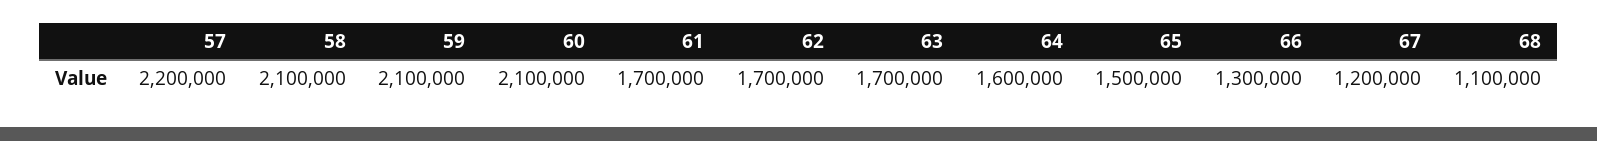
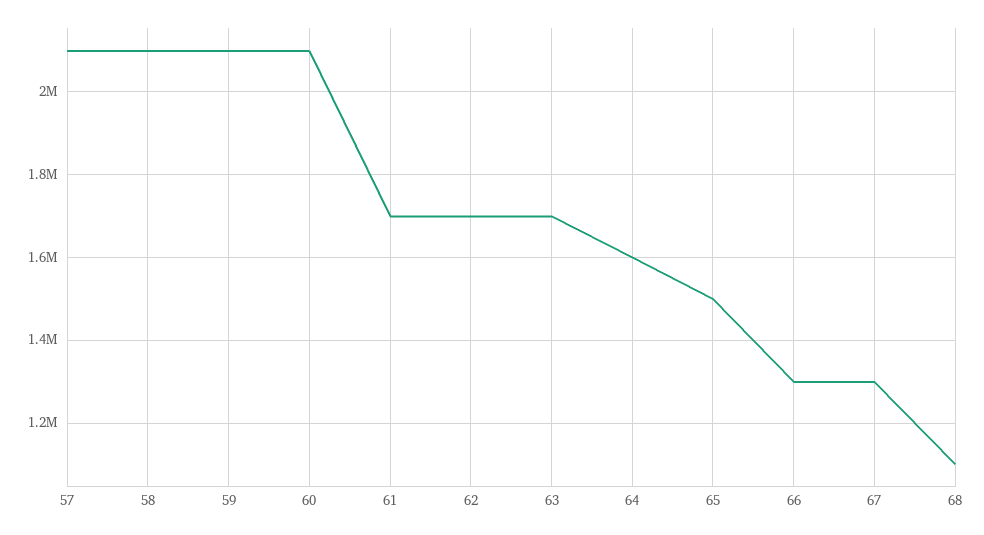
  {
-   "57": 2200000,
+   "57": 2100000,
    "58": 2100000,
    "59": 2100000,
    "60": 2100000,
    "61": 1700000,
    "62": 1700000,
    "63": 1700000,
    "64": 1600000,
    "65": 1500000,
    "66": 1300000,
-   "67": 1200000,
+   "67": 1300000,
    "68": 1100000
  }

